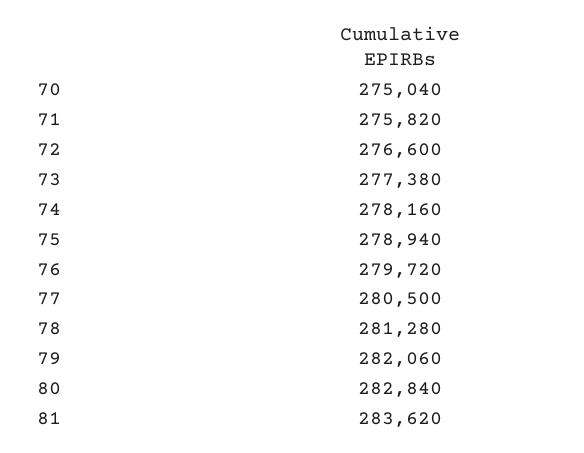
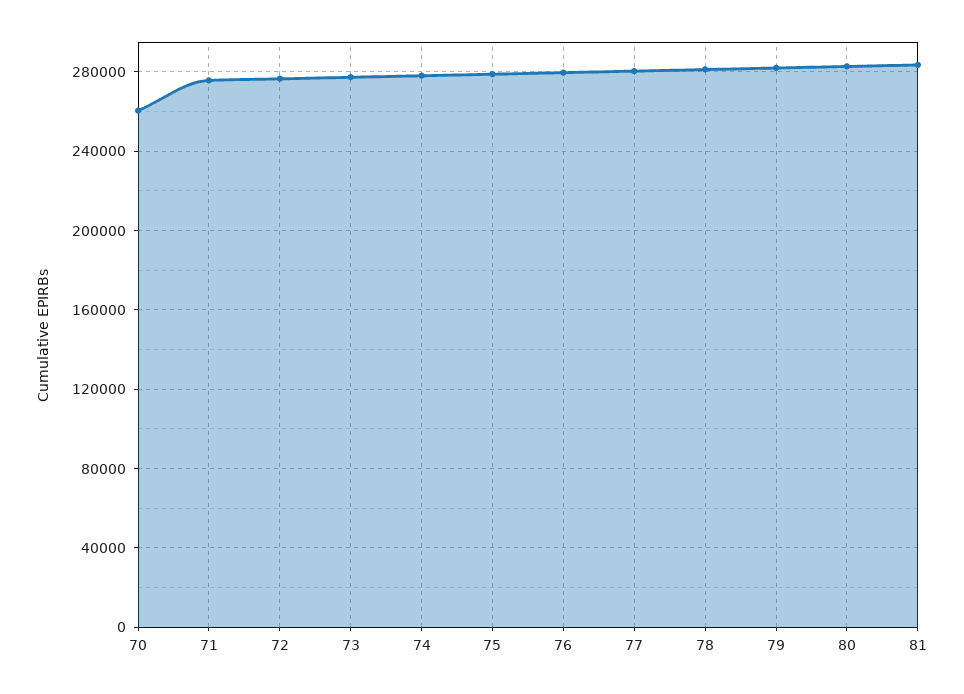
  {
-   "70": 275040,
+   "70": 260000,
    "71": 275820,
    "72": 276600,
    "73": 277380,
    "74": 278160,
    "75": 278940,
    "76": 279720,
    "77": 280500,
    "78": 281280,
    "79": 282060,
    "80": 282840,
    "81": 283620
  }

